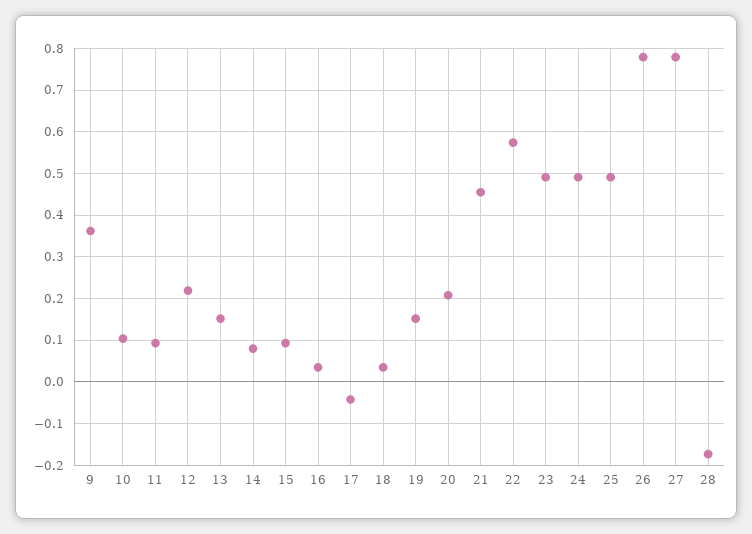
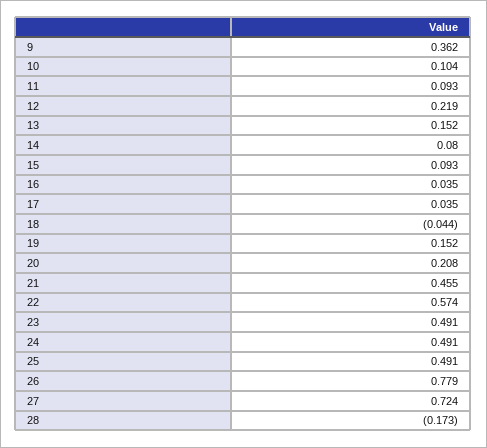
  {
    "9": 0.362,
    "10": 0.104,
    "11": 0.093,
    "12": 0.219,
    "13": 0.152,
    "14": 0.08,
    "15": 0.093,
    "16": 0.035,
-   "17": -0.04,
+   "17": 0.035,
-   "18": 0.04,
+   "18": -0.044,
    "19": 0.152,
    "20": 0.208,
    "21": 0.455,
    "22": 0.574,
    "23": 0.491,
    "24": 0.491,
    "25": 0.491,
    "26": 0.779,
-   "27": 0.78,
+   "27": 0.724,
    "28": -0.173
  }

